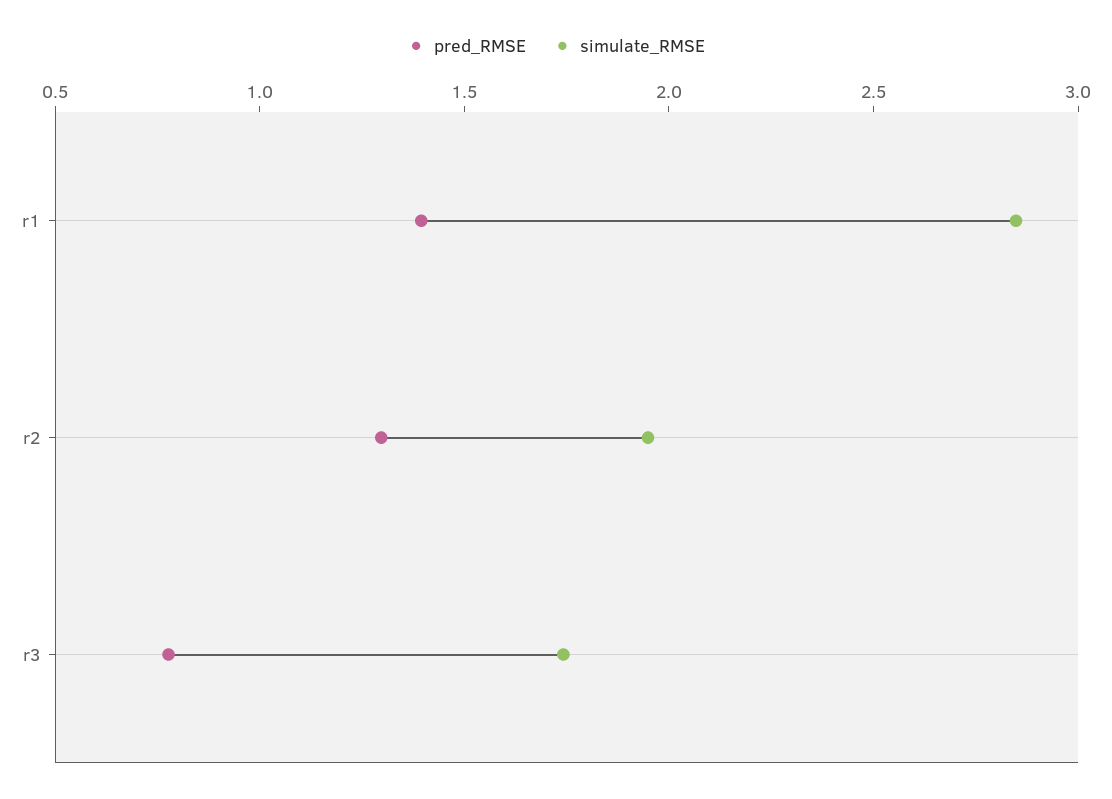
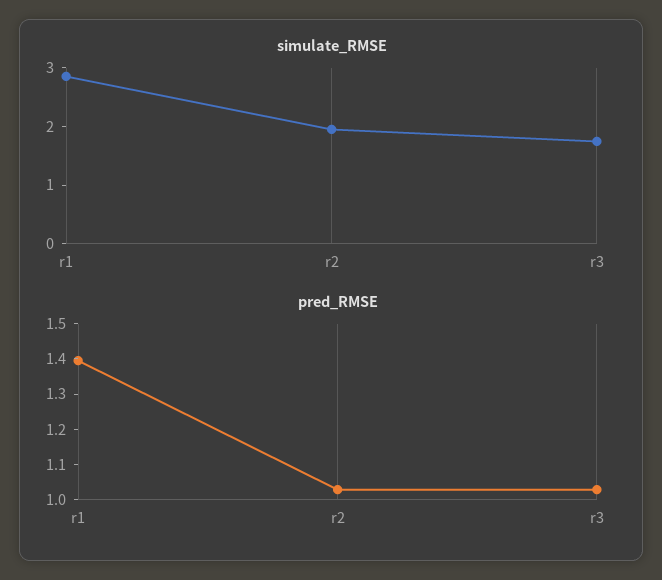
  {
    "pred_RMSE": {
      "r1": 1.4,
-     "r2": 1.3,
+     "r2": 1.025,
-     "r3": 0.8
+     "r3": 1.025
    },
    "simulate_RMSE": {
      "r1": 2.8,
      "r2": 1.9,
      "r3": 1.7
    }
  }

